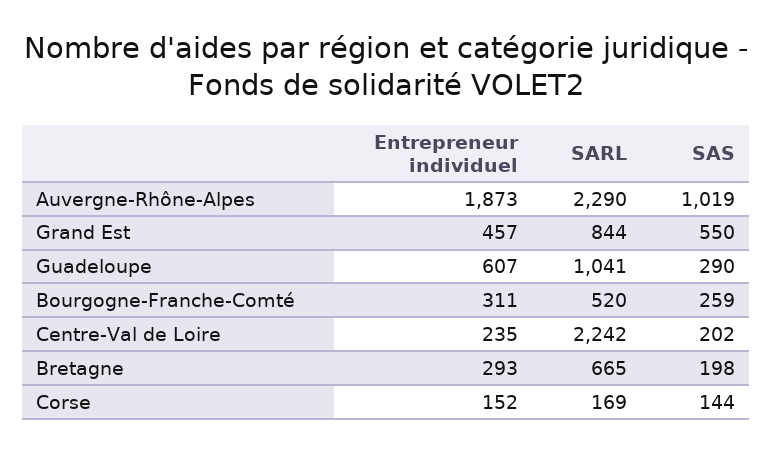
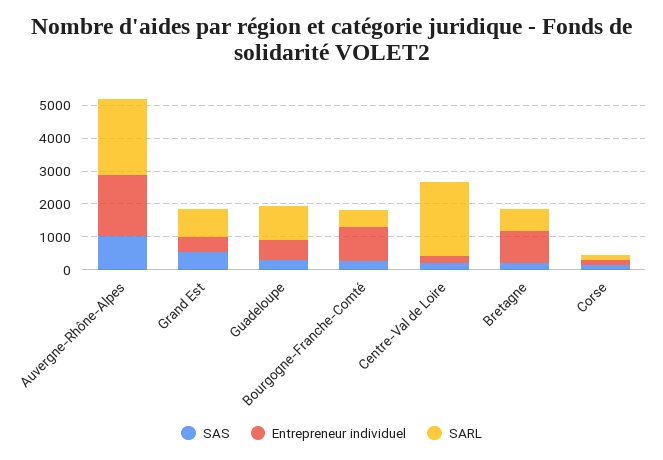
  {
    "Entrepreneur individuel": {
      "Auvergne-Rhône-Alpes": 1873,
      "Grand Est": 457,
      "Guadeloupe": 607,
-     "Bourgogne-Franche-Comté": 311,
+     "Bourgogne-Franche-Comté": 1000,
      "Centre-Val de Loire": 235,
-     "Bretagne": 293,
+     "Bretagne": 1000,
      "Corse": 152
    },
    "SARL": {
      "Auvergne-Rhône-Alpes": 2290,
      "Grand Est": 844,
      "Guadeloupe": 1041,
      "Bourgogne-Franche-Comté": 520,
      "Centre-Val de Loire": 2242,
      "Bretagne": 665,
      "Corse": 169
    },
    "SAS": {
      "Auvergne-Rhône-Alpes": 1019,
      "Grand Est": 550,
      "Guadeloupe": 290,
      "Bourgogne-Franche-Comté": 259,
      "Centre-Val de Loire": 202,
      "Bretagne": 198,
      "Corse": 144
    }
  }

